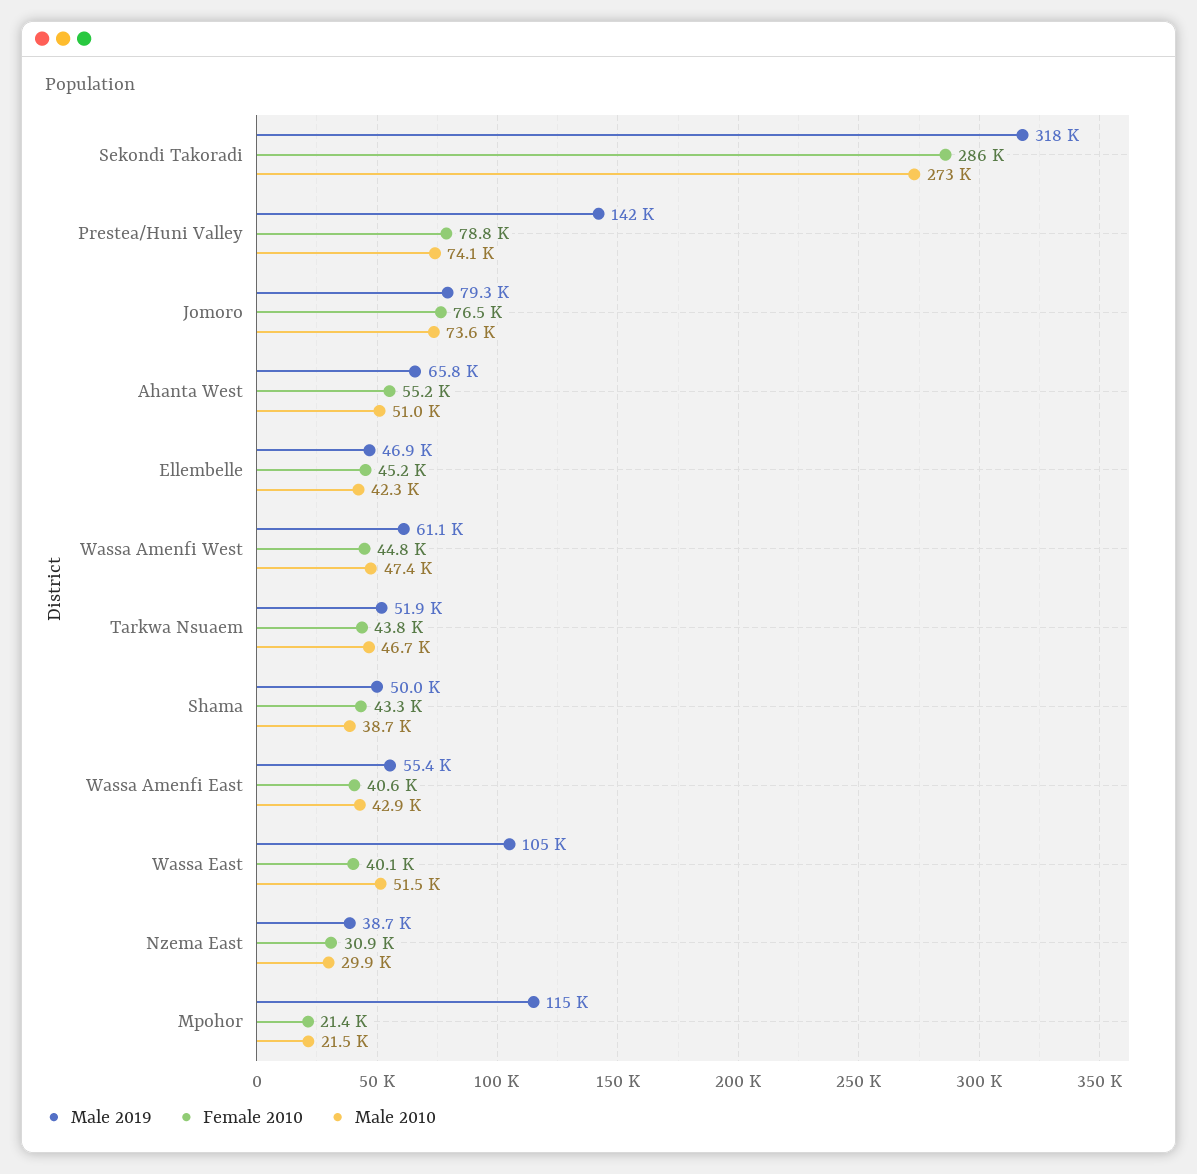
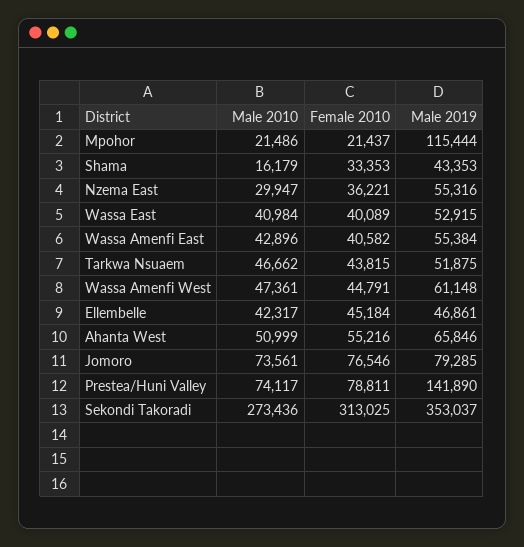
  {
    "Male 2019": {
-     "Sekondi Takoradi": 318000,
+     "Sekondi Takoradi": 353037,
      "Prestea/Huni Valley": 141890,
      "Jomoro": 79285,
      "Ahanta West": 65846,
      "Ellembelle": 46861,
      "Wassa Amenfi West": 61148,
      "Tarkwa Nsuaem": 51875,
-     "Shama": 50000,
+     "Shama": 43353,
      "Wassa Amenfi East": 55384,
-     "Wassa East": 105000,
+     "Wassa East": 52915,
-     "Nzema East": 38700,
+     "Nzema East": 55316,
      "Mpohor": 115444
    },
    "Female 2010": {
-     "Sekondi Takoradi": 286000,
+     "Sekondi Takoradi": 313025,
      "Prestea/Huni Valley": 78811,
      "Jomoro": 76546,
      "Ahanta West": 55216,
      "Ellembelle": 45184,
      "Wassa Amenfi West": 44791,
      "Tarkwa Nsuaem": 43815,
-     "Shama": 43300,
+     "Shama": 33353,
      "Wassa Amenfi East": 40582,
      "Wassa East": 40089,
-     "Nzema East": 30900,
+     "Nzema East": 36221,
      "Mpohor": 21437
    },
    "Male 2010": {
      "Sekondi Takoradi": 273436,
      "Prestea/Huni Valley": 74117,
      "Jomoro": 73561,
      "Ahanta West": 50999,
      "Ellembelle": 42317,
      "Wassa Amenfi West": 47361,
      "Tarkwa Nsuaem": 46662,
-     "Shama": 38700,
+     "Shama": 16179,
      "Wassa Amenfi East": 42896,
-     "Wassa East": 51500,
+     "Wassa East": 40984,
      "Nzema East": 29947,
      "Mpohor": 21486
    }
  }

